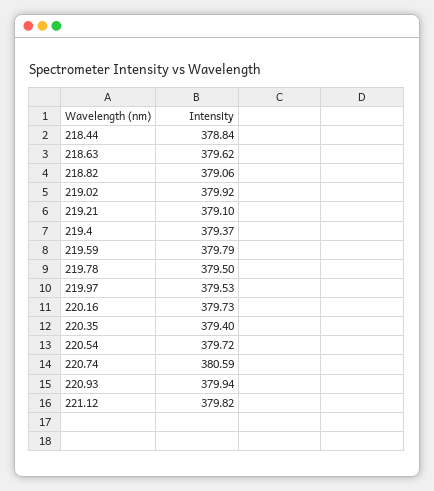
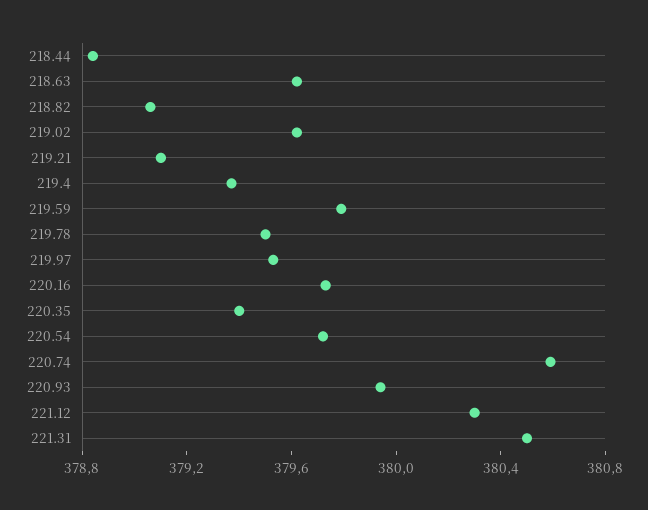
  {
    "218.44": 378.84,
    "218.63": 379.62,
    "218.82": 379.06,
-   "219.02": 379.92,
+   "219.02": 379.6,
    "219.21": 379.1,
    "219.4": 379.37,
    "219.59": 379.79,
    "219.78": 379.5,
    "219.97": 379.53,
    "220.16": 379.73,
    "220.35": 379.4,
    "220.54": 379.72,
    "220.74": 380.59,
    "220.93": 379.94,
-   "221.12": 379.82
+   "221.12": 380.3,
+   "221.31": 380.5
  }

